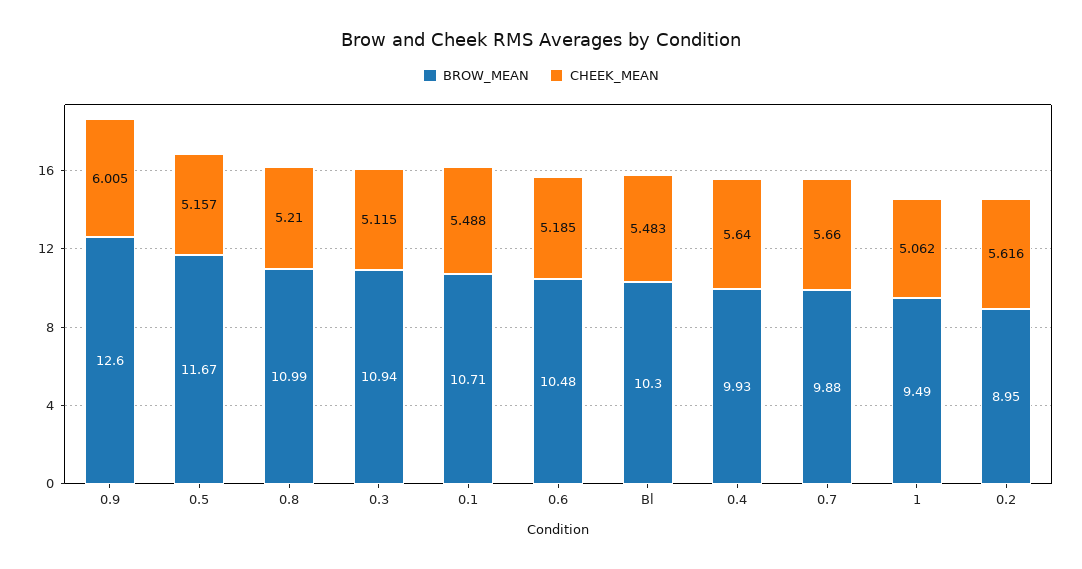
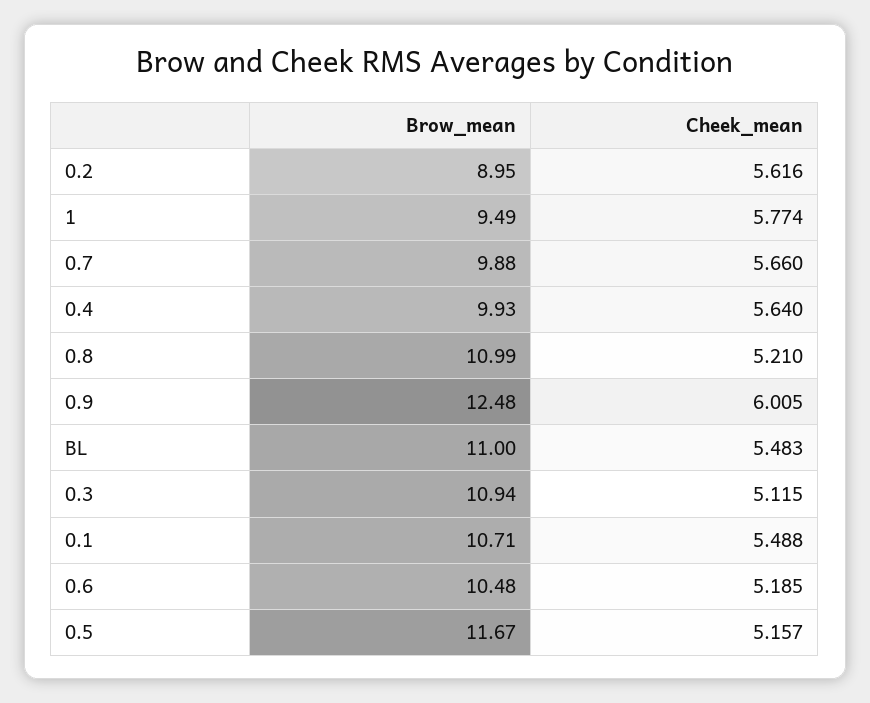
  {
    "BROW_MEAN": {
-     "0.9": 12.6,
+     "0.9": 12.48,
      "0.5": 11.67,
      "0.8": 10.99,
      "0.3": 10.94,
      "0.1": 10.71,
      "0.6": 10.48,
-     "Bl": 10.3,
+     "Bl": 11,
      "0.4": 9.93,
      "0.7": 9.88,
      "1": 9.49,
      "0.2": 8.95
    },
    "CHEEK_MEAN": {
      "0.9": 6.005,
      "0.5": 5.157,
      "0.8": 5.21,
      "0.3": 5.115,
      "0.1": 5.488,
      "0.6": 5.185,
      "Bl": 5.483,
      "0.4": 5.64,
      "0.7": 5.66,
-     "1": 5.062,
+     "1": 5.774,
      "0.2": 5.616
    }
  }

